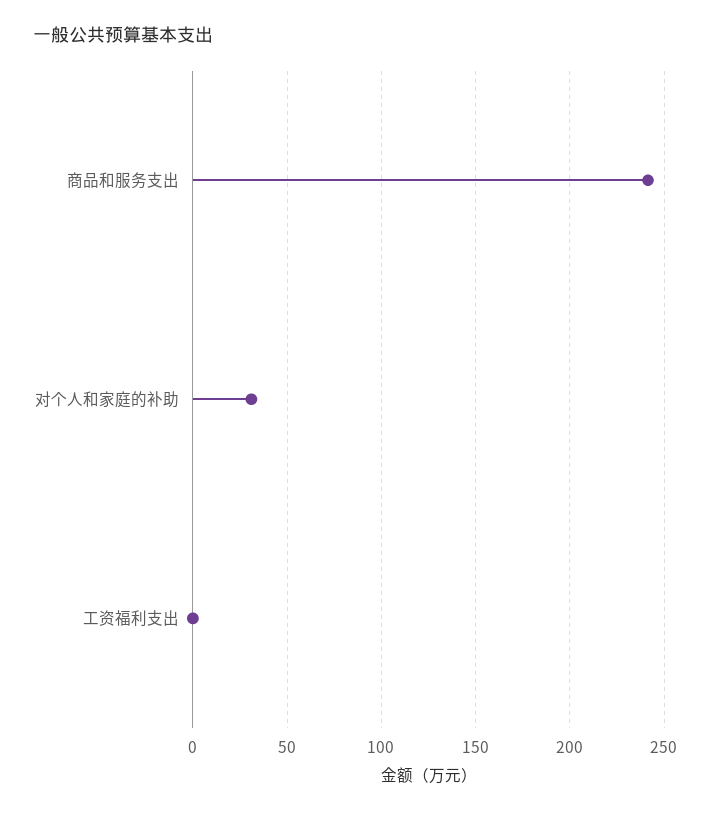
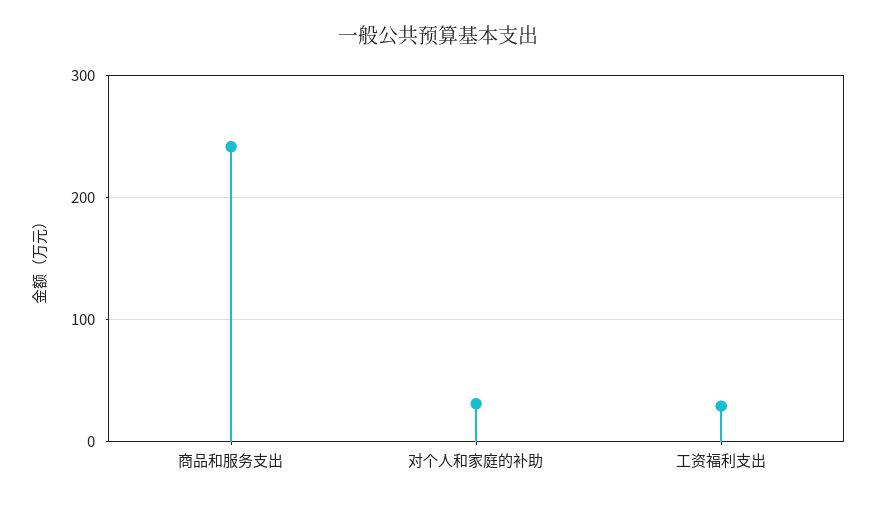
  {
    "商品和服务支出": 240,
    "对个人和家庭的补助": 30,
-   "工资福利支出": 0
+   "工资福利支出": 30
  }

